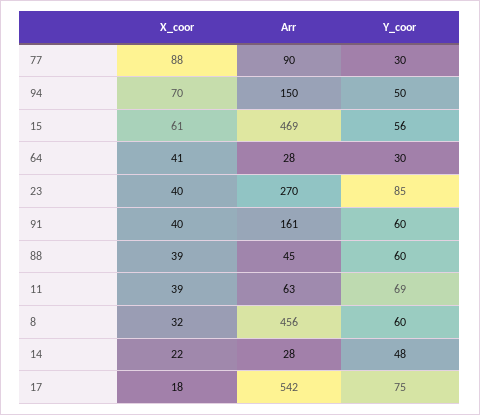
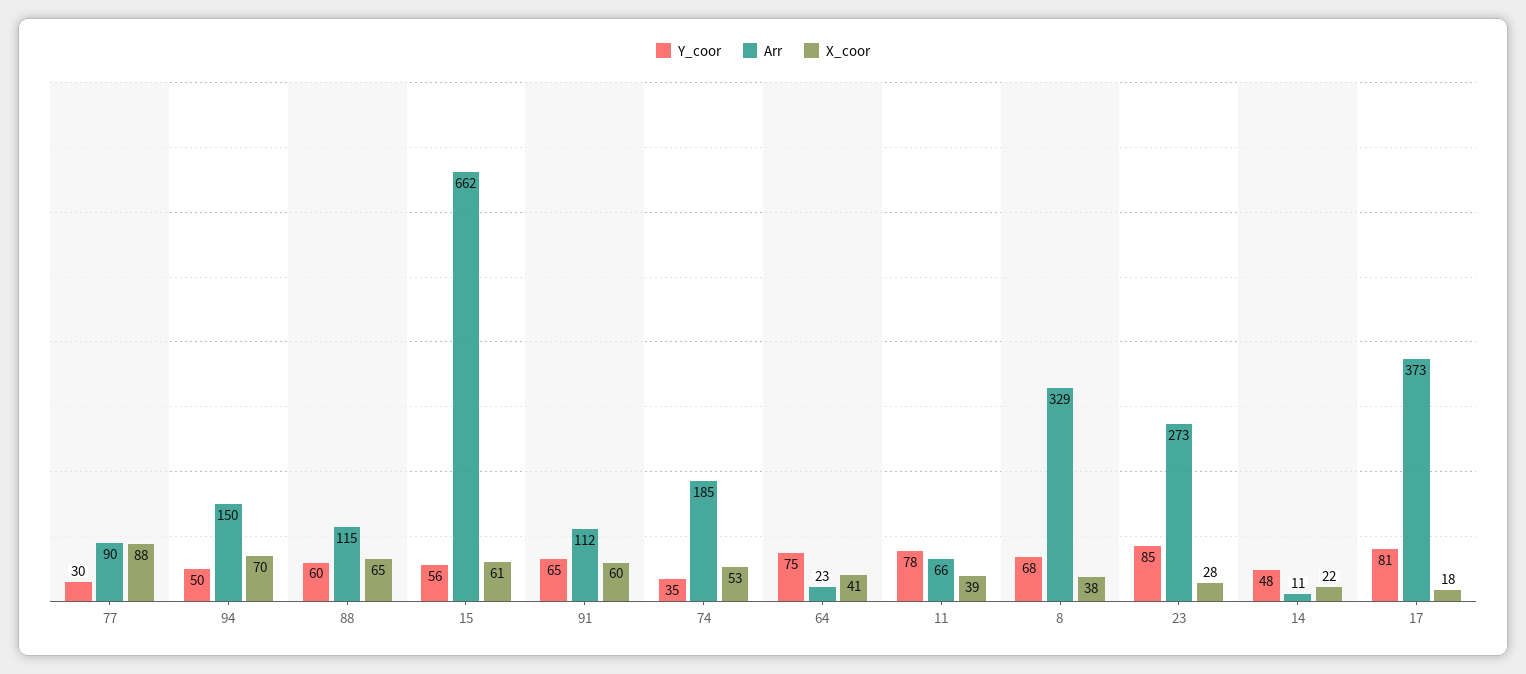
  {
    "X_coor": {
      "77": 88,
      "94": 70,
      "15": 61,
      "64": 41,
-     "23": 40,
+     "23": 28,
-     "91": 40,
+     "91": 60,
-     "88": 39,
+     "88": 65,
      "11": 39,
-     "8": 32,
+     "8": 38,
      "14": 22,
-     "17": 18
+     "17": 18,
+     "74": 53
    },
    "Arr": {
      "77": 90,
      "94": 150,
-     "15": 469,
+     "15": 662,
-     "64": 28,
+     "64": 23,
-     "23": 270,
+     "23": 273,
-     "91": 161,
+     "91": 112,
-     "88": 45,
+     "88": 115,
-     "11": 63,
+     "11": 66,
-     "8": 456,
+     "8": 329,
-     "14": 28,
+     "14": 11,
-     "17": 542
+     "17": 373,
+     "74": 185
    },
    "Y_coor": {
      "77": 30,
      "94": 50,
      "15": 56,
-     "64": 30,
+     "64": 75,
      "23": 85,
-     "91": 60,
+     "91": 65,
      "88": 60,
-     "11": 69,
+     "11": 78,
-     "8": 60,
+     "8": 68,
      "14": 48,
-     "17": 75
+     "17": 81,
+     "74": 35
    }
  }

